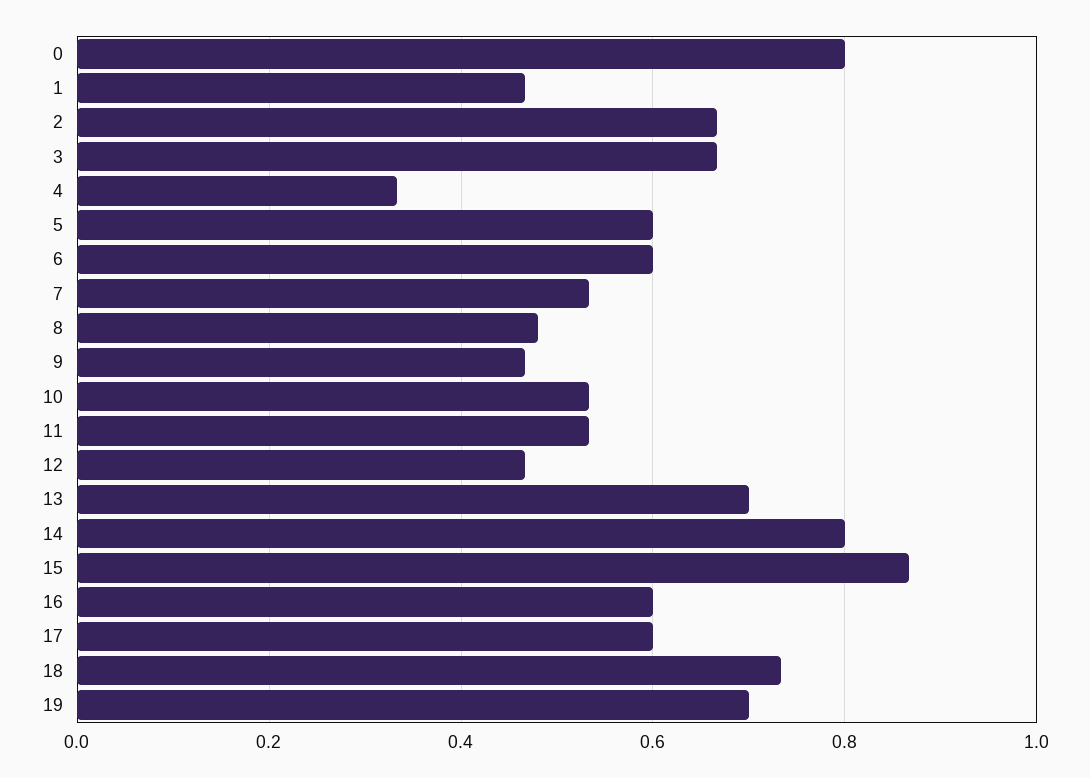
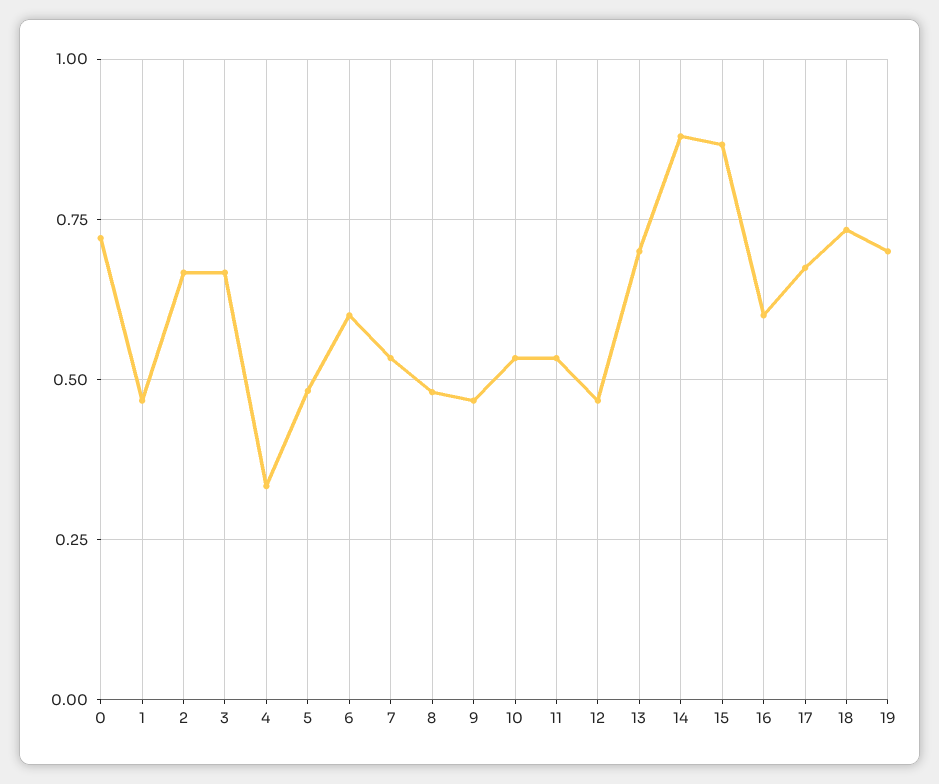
  {
-   "0": 0.8,
+   "0": 0.725,
    "1": 0.46,
    "2": 0.66,
    "3": 0.66,
    "4": 0.34,
-   "5": 0.6,
+   "5": 0.475,
    "6": 0.6,
    "7": 0.54,
    "8": 0.48,
    "9": 0.46,
    "10": 0.54,
    "11": 0.54,
    "12": 0.46,
    "13": 0.7,
-   "14": 0.8,
+   "14": 0.875,
    "15": 0.86,
    "16": 0.6,
-   "17": 0.6,
+   "17": 0.675,
    "18": 0.74,
    "19": 0.7
  }

